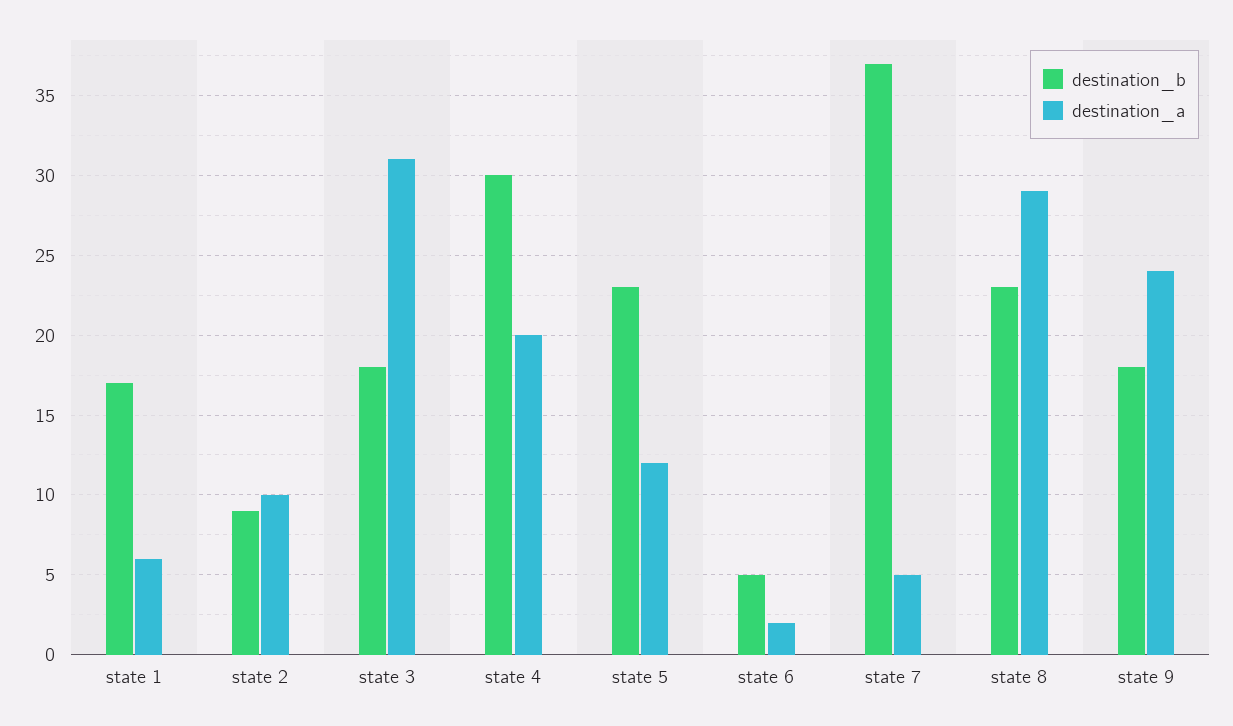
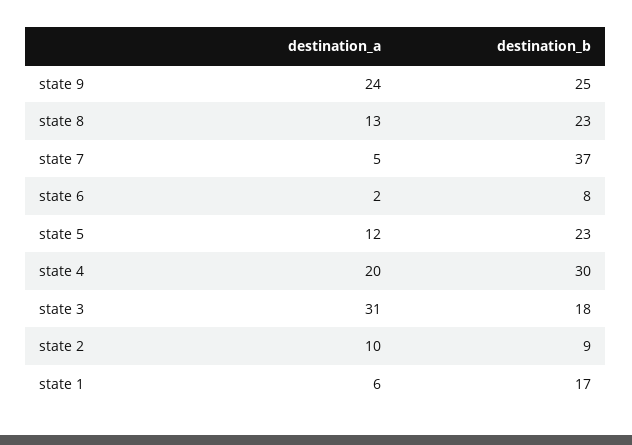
  {
    "destination_b": {
      "state 1": 17,
      "state 2": 9,
      "state 3": 18,
      "state 4": 30,
      "state 5": 23,
-     "state 6": 5,
+     "state 6": 8,
      "state 7": 37,
      "state 8": 23,
-     "state 9": 18
+     "state 9": 25
    },
    "destination_a": {
      "state 1": 6,
      "state 2": 10,
      "state 3": 31,
      "state 4": 20,
      "state 5": 12,
      "state 6": 2,
      "state 7": 5,
-     "state 8": 29,
+     "state 8": 13,
      "state 9": 24
    }
  }

